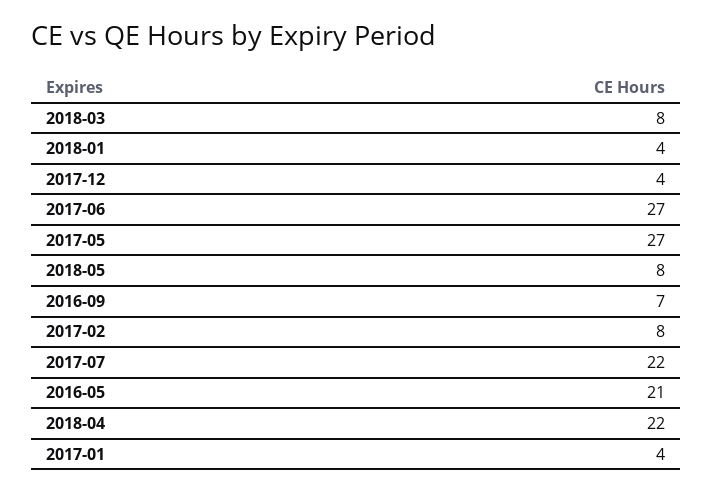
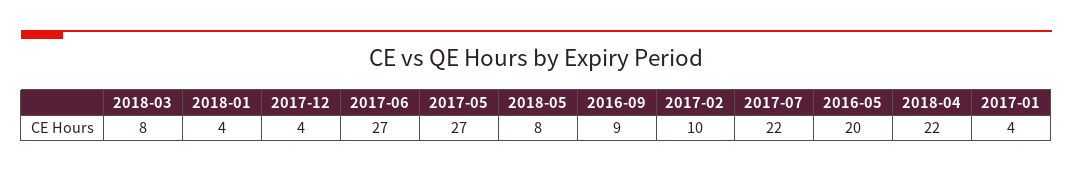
  {
    "2018-03": 8,
    "2018-01": 4,
    "2017-12": 4,
    "2017-06": 27,
    "2017-05": 27,
    "2018-05": 8,
-   "2016-09": 7,
+   "2016-09": 9,
-   "2017-02": 8,
+   "2017-02": 10,
    "2017-07": 22,
-   "2016-05": 21,
+   "2016-05": 20,
    "2018-04": 22,
    "2017-01": 4
  }

